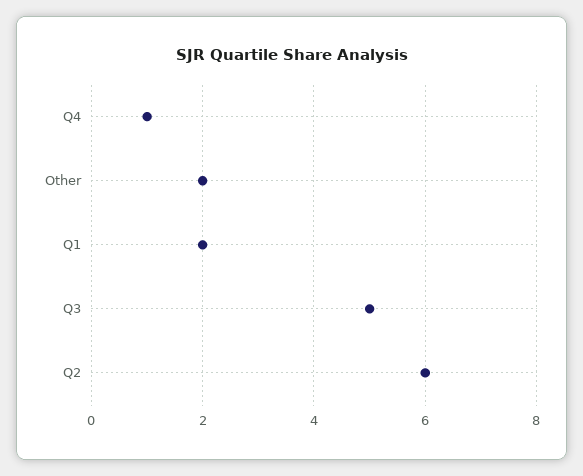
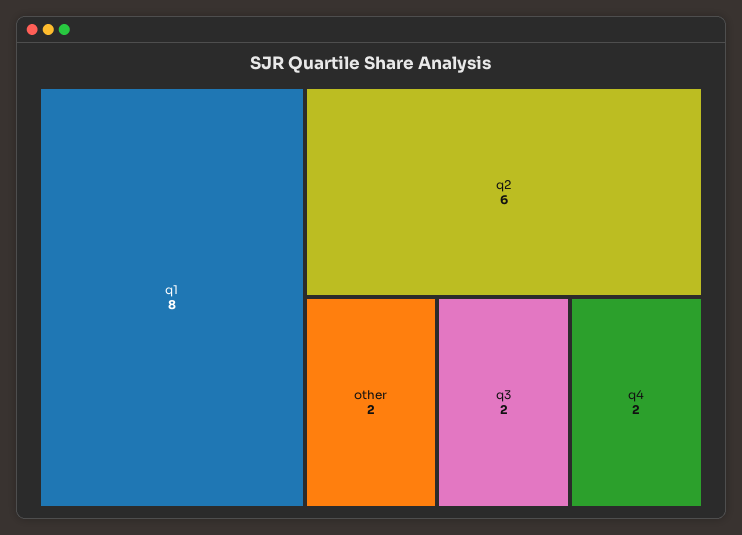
  {
-   "Q4": 1,
+   "Q4": 2,
    "Other": 2,
-   "Q1": 2,
+   "Q1": 8,
-   "Q3": 5,
+   "Q3": 2,
    "Q2": 6
  }

